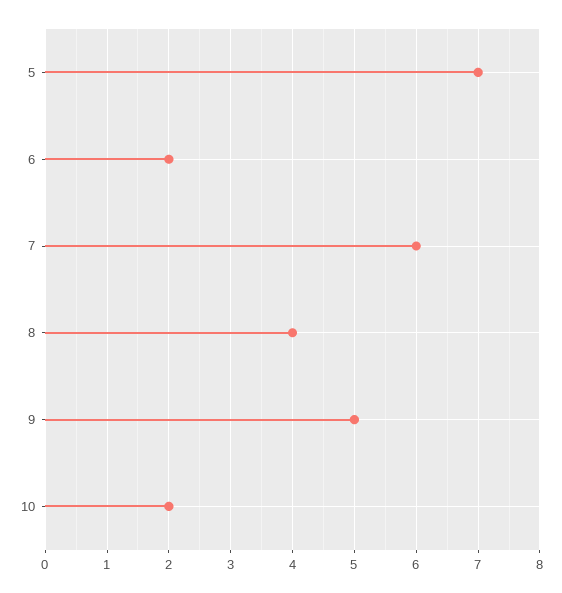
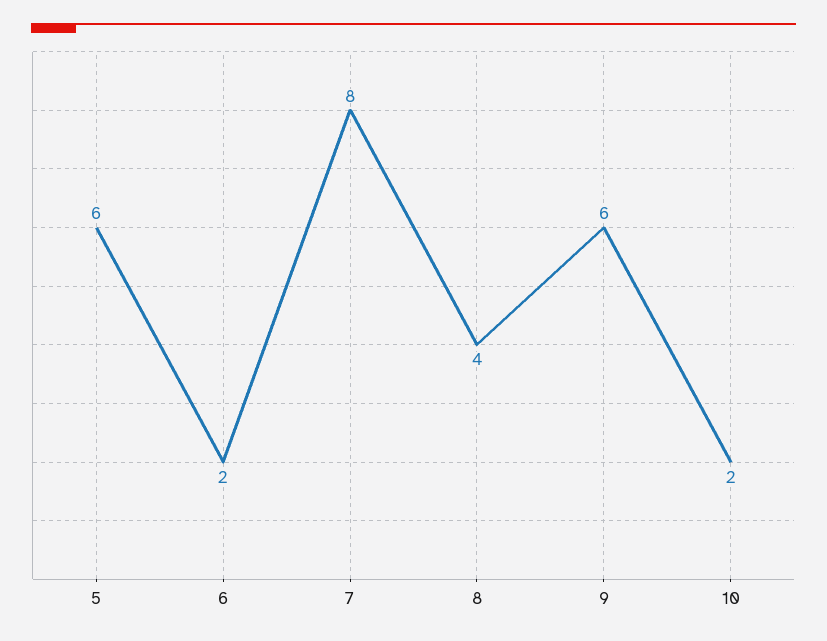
  {
-   "5": 7,
+   "5": 6,
    "6": 2,
-   "7": 6,
+   "7": 8,
    "8": 4,
-   "9": 5,
+   "9": 6,
    "10": 2
  }

